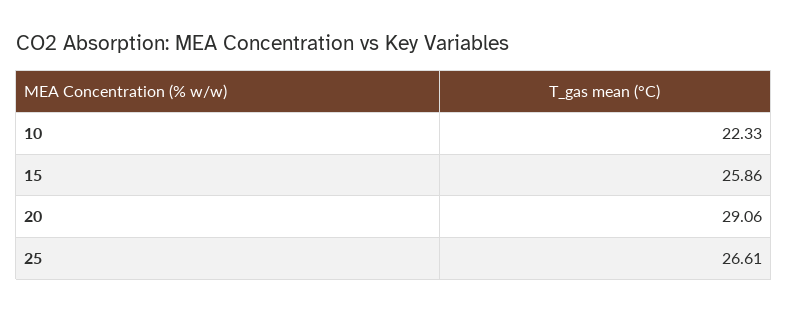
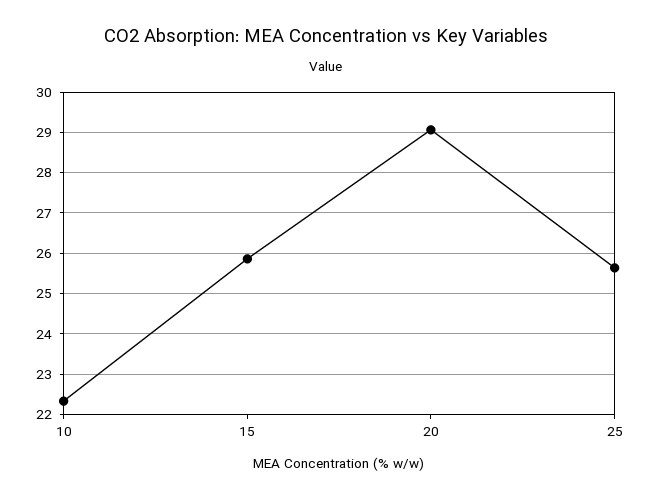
  {
    "10": 22.33,
    "15": 25.86,
    "20": 29.06,
-   "25": 26.61
+   "25": 25.6
  }

